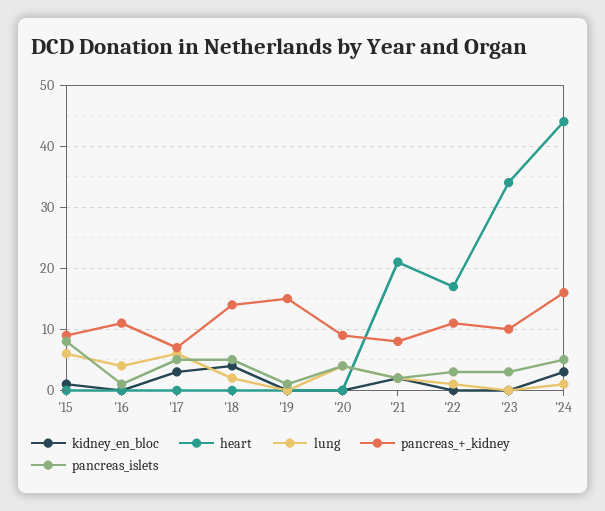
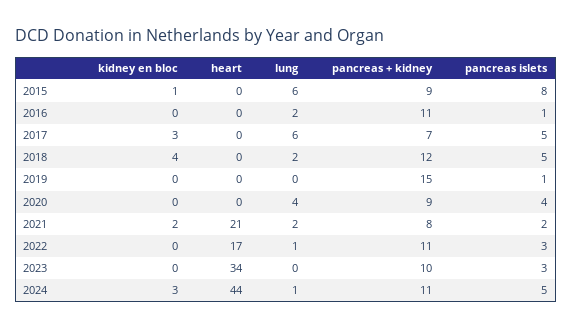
  {
    "kidney_en_bloc": {
      "'15": 1,
      "'16": 0,
      "'17": 3,
      "'18": 4,
      "'19": 0,
      "'20": 0,
      "'21": 2,
      "'22": 0,
      "'23": 0,
      "'24": 3
    },
    "heart": {
      "'15": 0,
      "'16": 0,
      "'17": 0,
      "'18": 0,
      "'19": 0,
      "'20": 0,
      "'21": 21,
      "'22": 17,
      "'23": 34,
      "'24": 44
    },
    "lung": {
      "'15": 6,
-     "'16": 4,
+     "'16": 2,
      "'17": 6,
      "'18": 2,
      "'19": 0,
      "'20": 4,
      "'21": 2,
      "'22": 1,
      "'23": 0,
      "'24": 1
    },
    "pancreas_+_kidney": {
      "'15": 9,
      "'16": 11,
      "'17": 7,
-     "'18": 14,
+     "'18": 12,
      "'19": 15,
      "'20": 9,
      "'21": 8,
      "'22": 11,
      "'23": 10,
-     "'24": 16
+     "'24": 11
    },
    "pancreas_islets": {
      "'15": 8,
      "'16": 1,
      "'17": 5,
      "'18": 5,
      "'19": 1,
      "'20": 4,
      "'21": 2,
      "'22": 3,
      "'23": 3,
      "'24": 5
    }
  }

